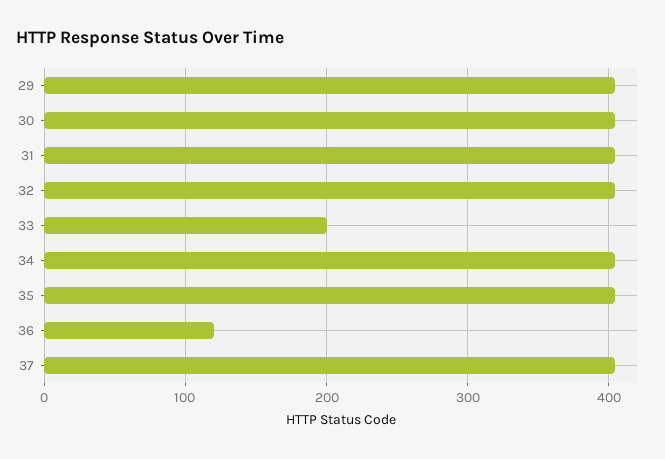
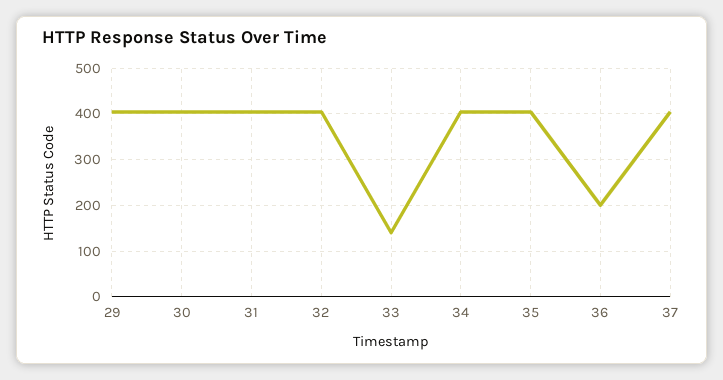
  {
    "29": 400,
    "30": 400,
    "31": 400,
    "32": 400,
-   "33": 200,
+   "33": 140,
    "34": 400,
    "35": 400,
-   "36": 120,
+   "36": 200,
    "37": 400
  }

